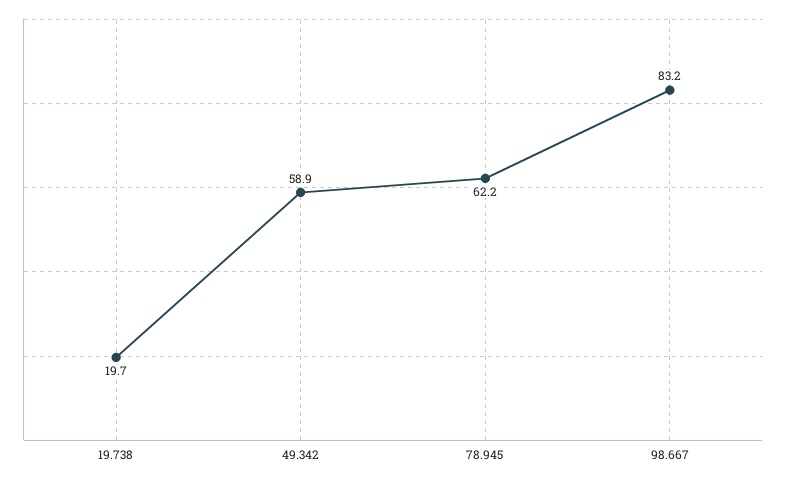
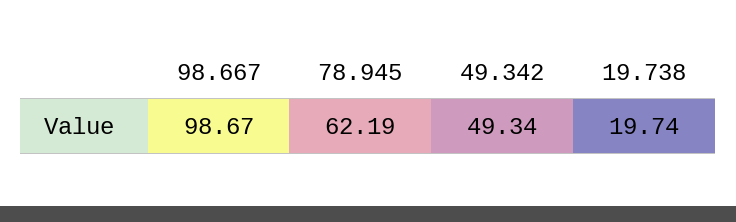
  {
    "19.738": 19.74,
-   "49.342": 58.9,
+   "49.342": 49.34,
    "78.945": 62.19,
-   "98.667": 83.2
+   "98.667": 98.67
  }

